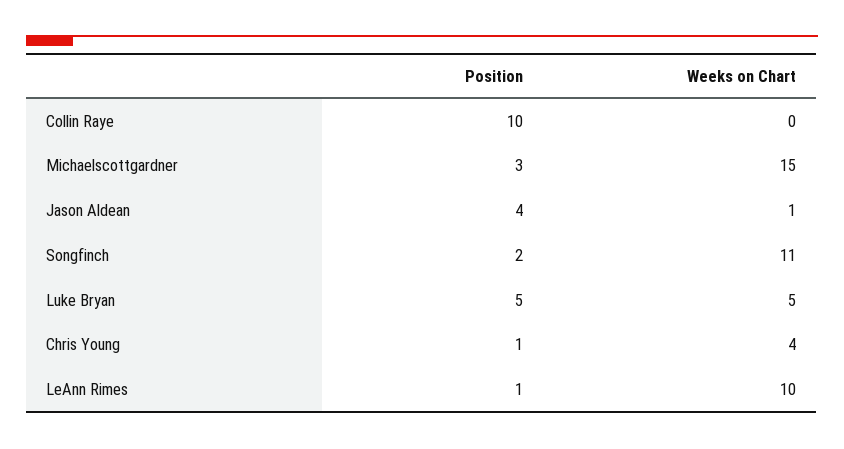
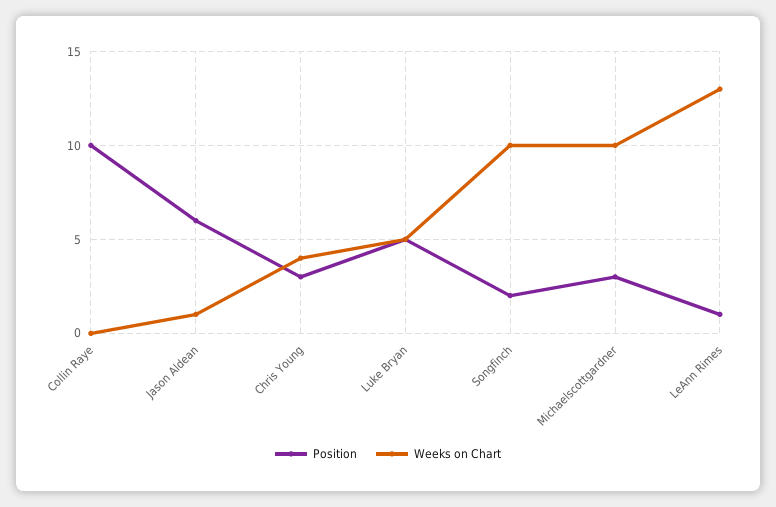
  {
    "Position": {
      "Collin Raye": 10,
      "Michaelscottgardner": 3,
-     "Jason Aldean": 4,
+     "Jason Aldean": 6,
      "Songfinch": 2,
      "Luke Bryan": 5,
-     "Chris Young": 1,
+     "Chris Young": 3,
      "LeAnn Rimes": 1
    },
    "Weeks on Chart": {
      "Collin Raye": 0,
-     "Michaelscottgardner": 15,
+     "Michaelscottgardner": 10,
      "Jason Aldean": 1,
-     "Songfinch": 11,
+     "Songfinch": 10,
      "Luke Bryan": 5,
      "Chris Young": 4,
-     "LeAnn Rimes": 10
+     "LeAnn Rimes": 13
    }
  }

